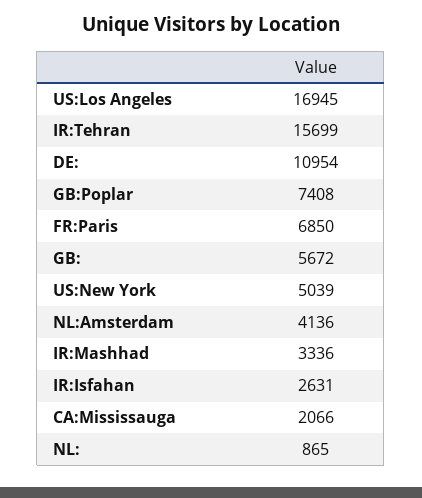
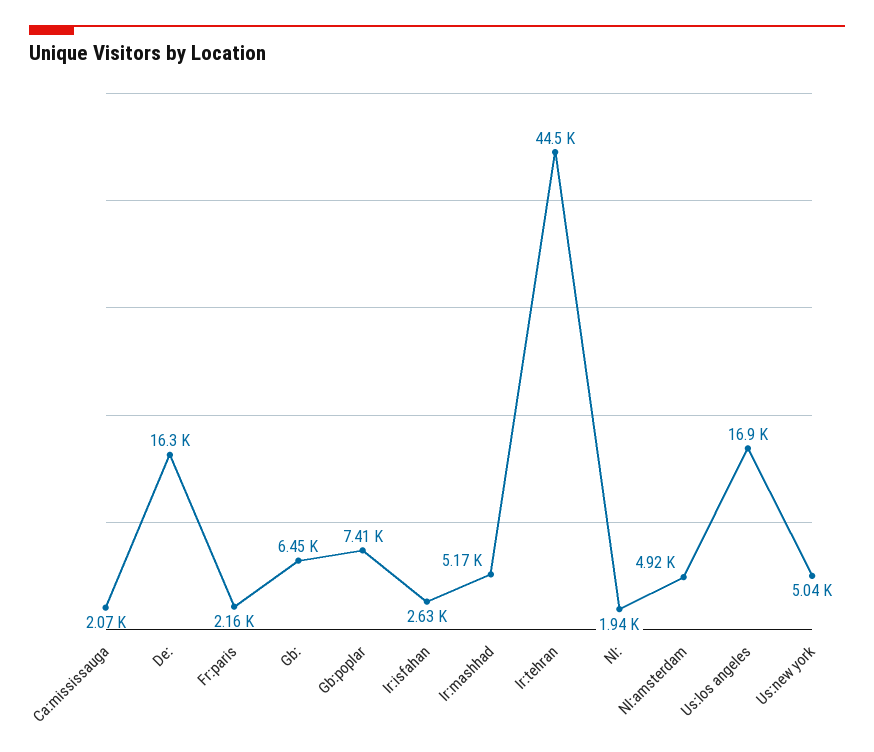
  {
    "US:Los Angeles": 16945,
-   "IR:Tehran": 15699,
+   "IR:Tehran": 44500,
-   "DE:": 10954,
+   "DE:": 16300,
    "GB:Poplar": 7408,
-   "FR:Paris": 6850,
+   "FR:Paris": 2160,
-   "GB:": 5672,
+   "GB:": 6450,
    "US:New York": 5039,
-   "NL:Amsterdam": 4136,
+   "NL:Amsterdam": 4920,
-   "IR:Mashhad": 3336,
+   "IR:Mashhad": 5170,
    "IR:Isfahan": 2631,
    "CA:Mississauga": 2066,
-   "NL:": 865
+   "NL:": 1940
  }

